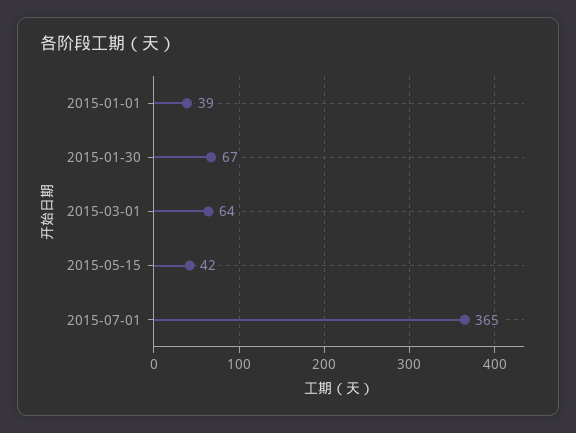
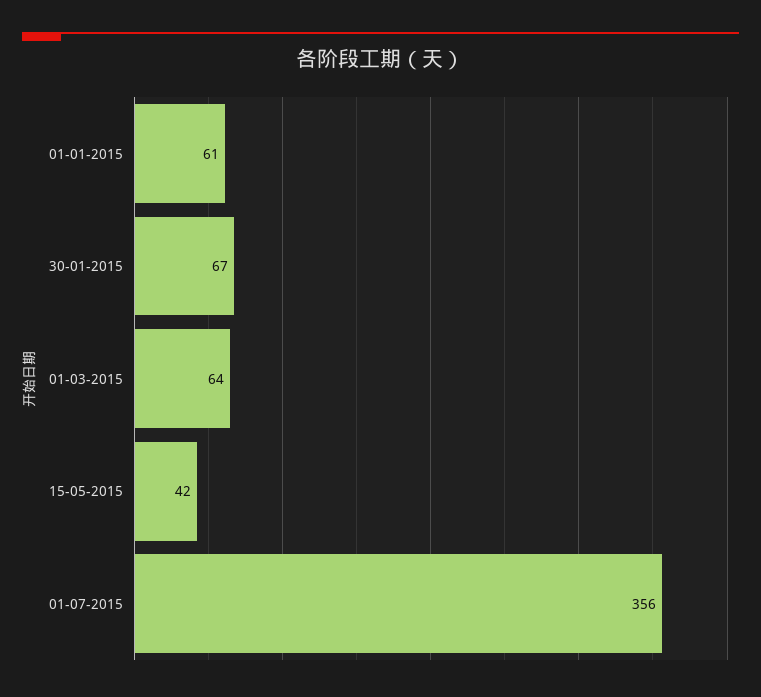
  {
-   "2015-01-01": 39,
+   "2015-01-01": 61,
    "2015-01-30": 67,
    "2015-03-01": 64,
    "2015-05-15": 42,
-   "2015-07-01": 365
+   "2015-07-01": 356
  }

